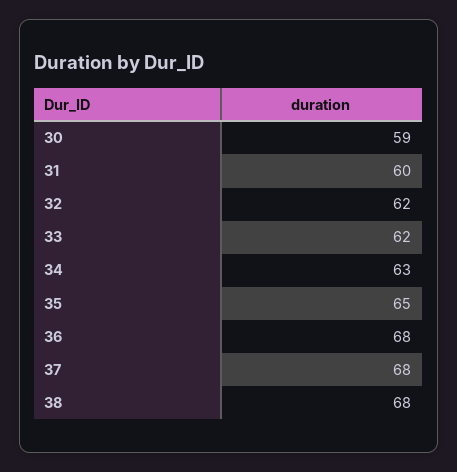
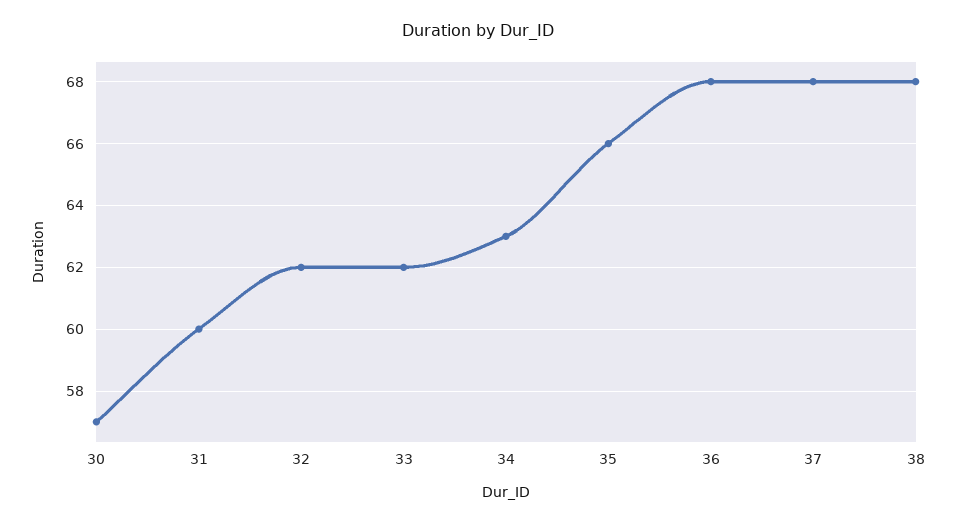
  {
-   "30": 59,
+   "30": 57,
    "31": 60,
    "32": 62,
    "33": 62,
    "34": 63,
-   "35": 65,
+   "35": 66,
    "36": 68,
    "37": 68,
    "38": 68
  }

